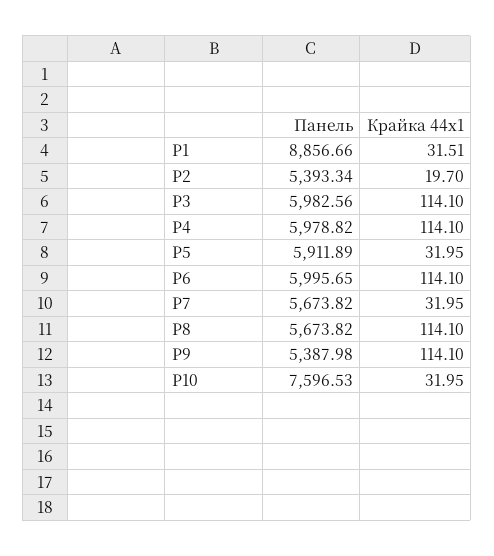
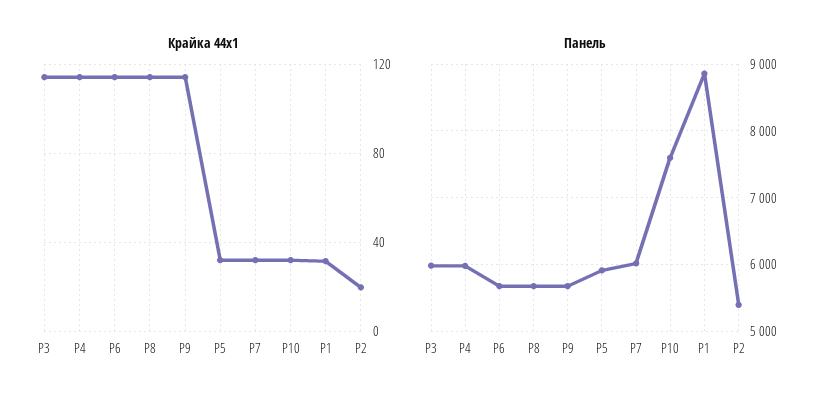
  {
    "Панель": {
      "P1": 8856.66,
      "P2": 5393.34,
      "P3": 5982.56,
      "P4": 5978.82,
      "P5": 5911.89,
-     "P6": 5995.65,
+     "P6": 5700,
-     "P7": 5673.82,
+     "P7": 6000,
      "P8": 5673.82,
-     "P9": 5387.98,
+     "P9": 5700,
      "P10": 7596.53
    },
    "Крайка 44x1": {
      "P1": 31.51,
      "P2": 19.7,
      "P3": 114.1,
      "P4": 114.1,
      "P5": 31.95,
      "P6": 114.1,
      "P7": 31.95,
      "P8": 114.1,
      "P9": 114.1,
      "P10": 31.95
    }
  }

